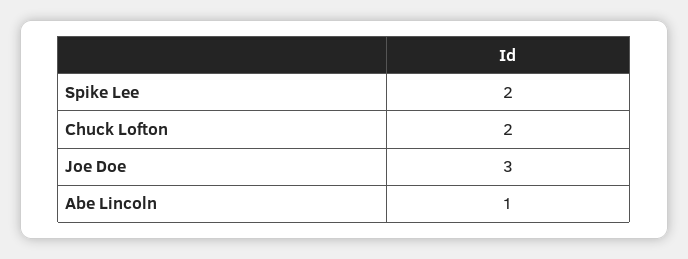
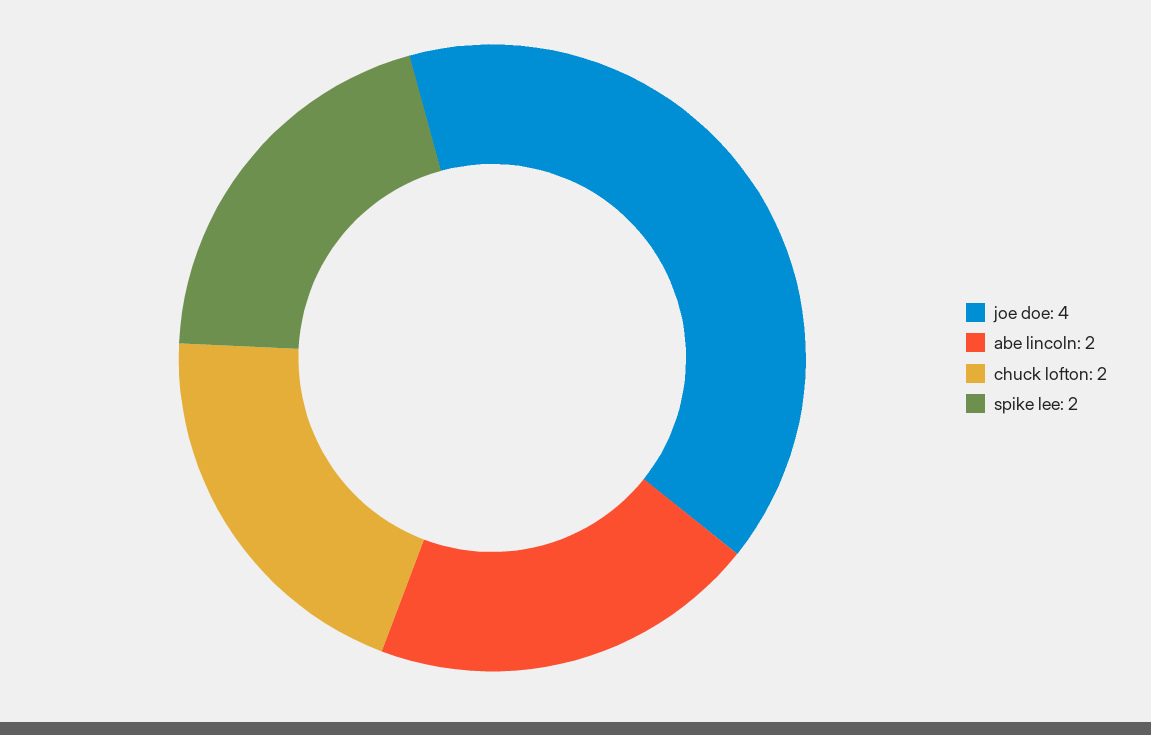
  {
    "Spike Lee": 2,
    "Chuck Lofton": 2,
-   "Joe Doe": 3,
+   "Joe Doe": 4,
-   "Abe Lincoln": 1
+   "Abe Lincoln": 2
  }

